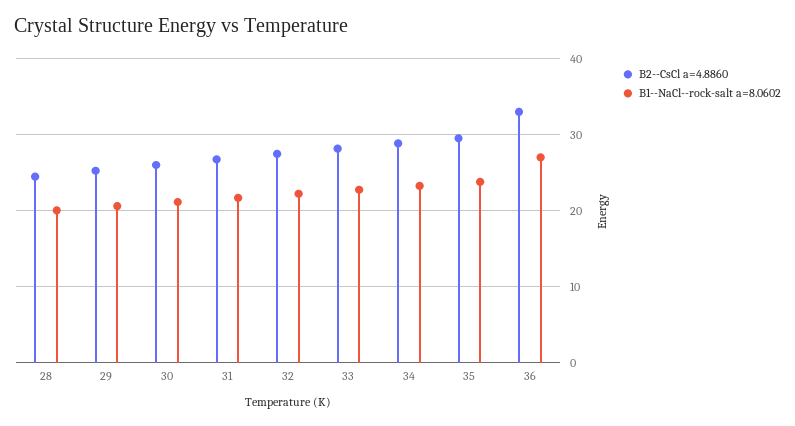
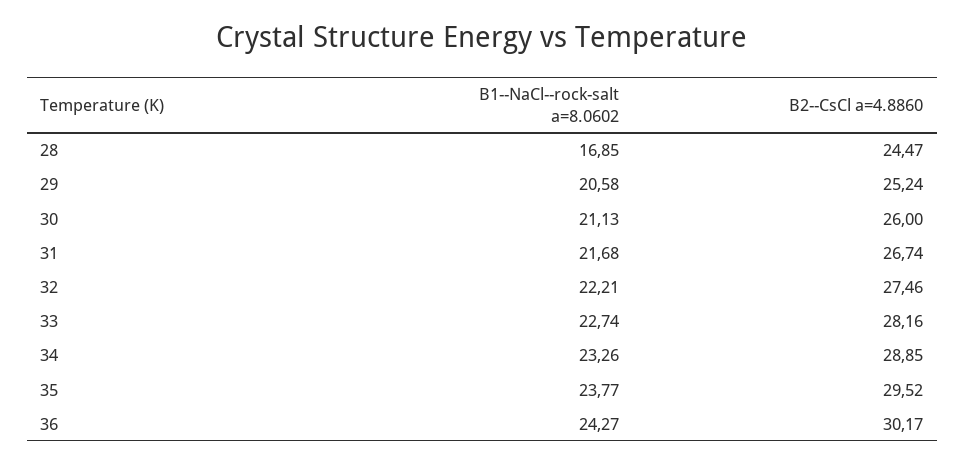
  {
    "B2--CsCl a=4.8860": {
      "28": 24.47,
      "29": 25.24,
      "30": 26,
      "31": 26.74,
      "32": 27.46,
      "33": 28.16,
      "34": 28.85,
      "35": 29.52,
-     "36": 33
+     "36": 30.17
    },
    "B1--NaCl--rock-salt a=8.0602": {
-     "28": 20,
+     "28": 16.85,
      "29": 20.58,
      "30": 21.13,
      "31": 21.68,
      "32": 22.21,
      "33": 22.74,
      "34": 23.26,
      "35": 23.77,
-     "36": 27
+     "36": 24.27
    }
  }

